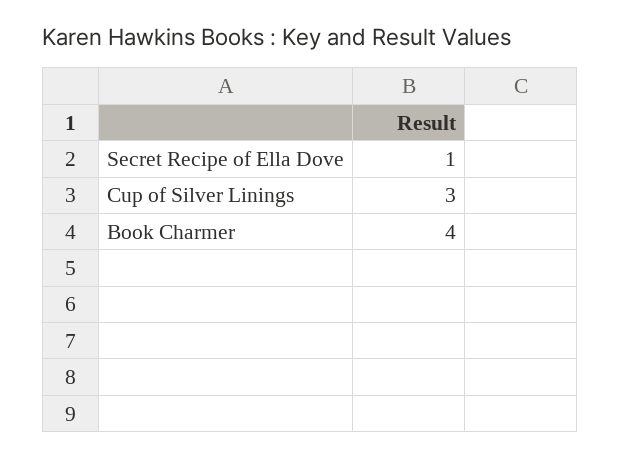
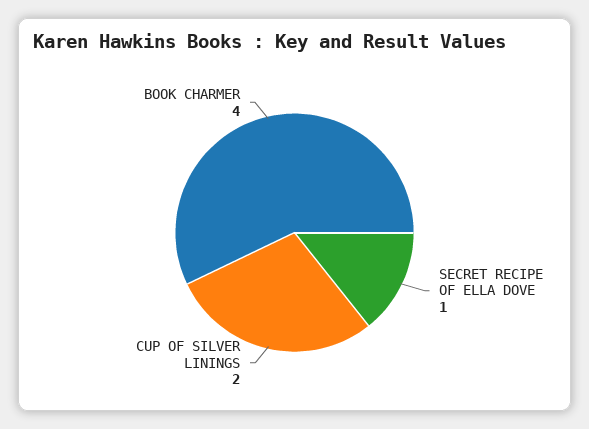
  {
    "Secret Recipe of Ella Dove": 1,
-   "Cup of Silver Linings": 3,
+   "Cup of Silver Linings": 2,
    "Book Charmer": 4
  }

